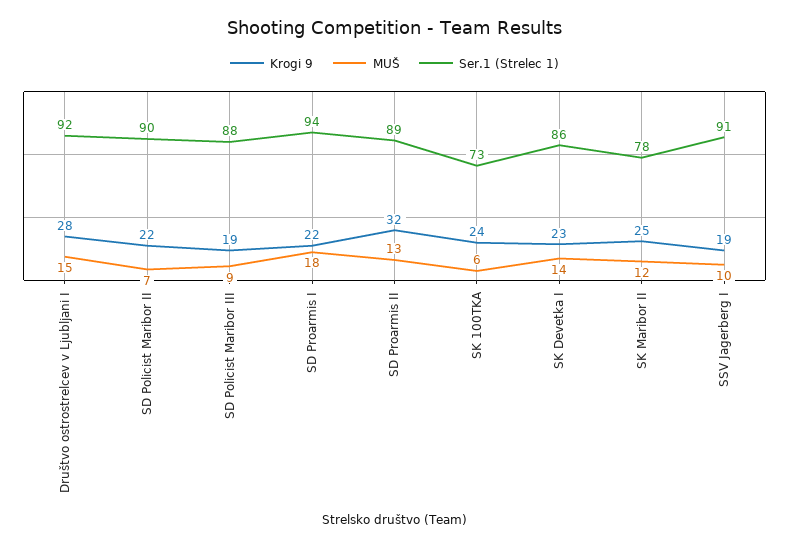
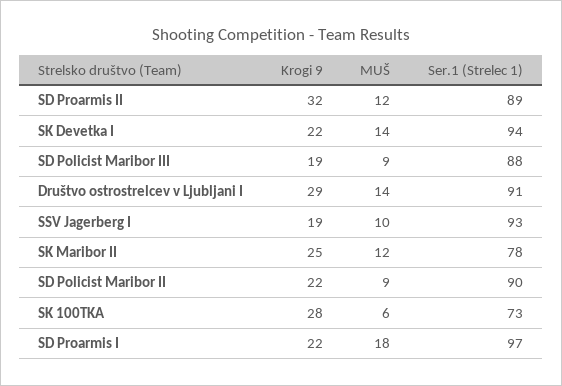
  {
    "Krogi 9": {
-     "Društvo ostrostrelcev v Ljubljani I": 28,
+     "Društvo ostrostrelcev v Ljubljani I": 29,
      "SD Policist Maribor II": 22,
      "SD Policist Maribor III": 19,
      "SD Proarmis I": 22,
      "SD Proarmis II": 32,
-     "SK 100TKA": 24,
+     "SK 100TKA": 28,
-     "SK Devetka I": 23,
+     "SK Devetka I": 22,
      "SK Maribor II": 25,
      "SSV Jagerberg I": 19
    },
    "MUŠ": {
-     "Društvo ostrostrelcev v Ljubljani I": 15,
+     "Društvo ostrostrelcev v Ljubljani I": 14,
-     "SD Policist Maribor II": 7,
+     "SD Policist Maribor II": 9,
      "SD Policist Maribor III": 9,
      "SD Proarmis I": 18,
-     "SD Proarmis II": 13,
+     "SD Proarmis II": 12,
      "SK 100TKA": 6,
      "SK Devetka I": 14,
      "SK Maribor II": 12,
      "SSV Jagerberg I": 10
    },
    "Ser.1 (Strelec 1)": {
-     "Društvo ostrostrelcev v Ljubljani I": 92,
+     "Društvo ostrostrelcev v Ljubljani I": 91,
      "SD Policist Maribor II": 90,
      "SD Policist Maribor III": 88,
-     "SD Proarmis I": 94,
+     "SD Proarmis I": 97,
      "SD Proarmis II": 89,
      "SK 100TKA": 73,
-     "SK Devetka I": 86,
+     "SK Devetka I": 94,
      "SK Maribor II": 78,
-     "SSV Jagerberg I": 91
+     "SSV Jagerberg I": 93
    }
  }

